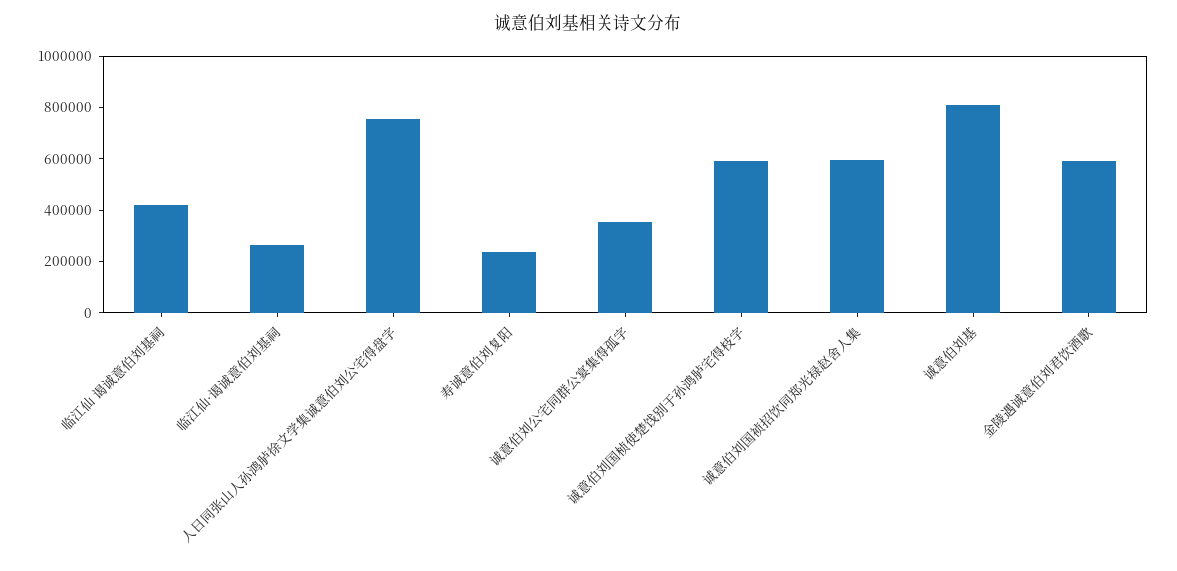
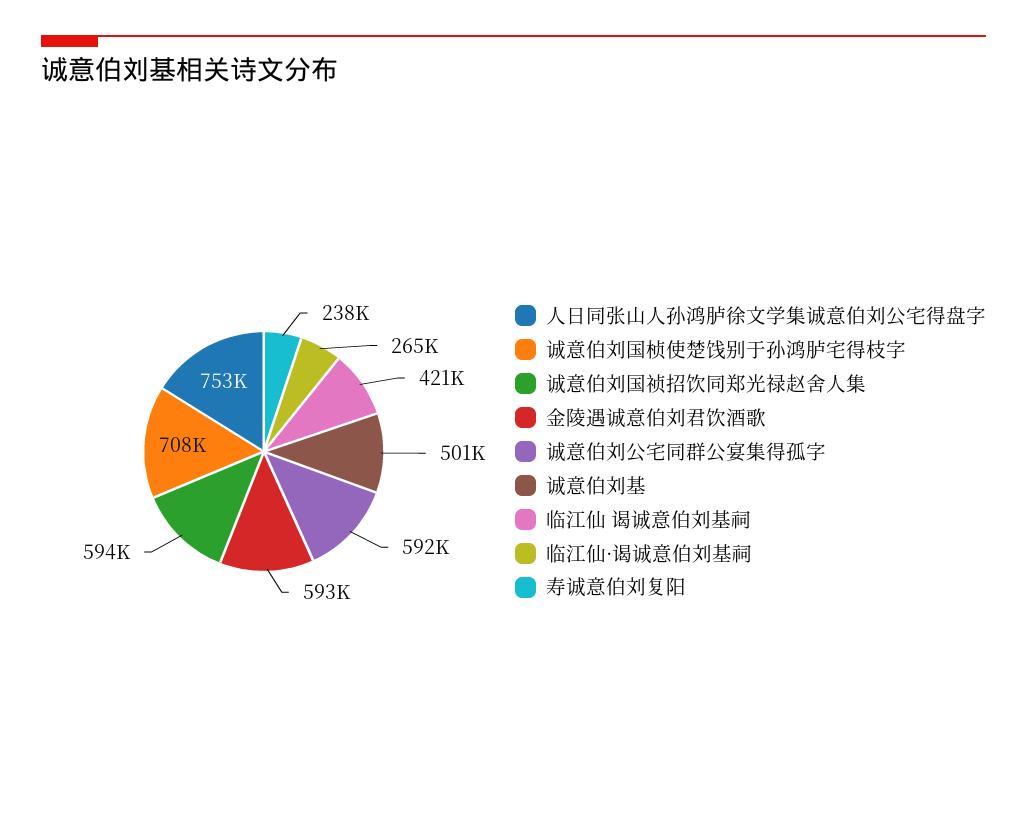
  {
    "临江仙 谒诚意伯刘基祠": 421000,
    "临江仙·谒诚意伯刘基祠": 265000,
    "人日同张山人孙鸿胪徐文学集诚意伯刘公宅得盘字": 753000,
    "寿诚意伯刘复阳": 238000,
-   "诚意伯刘公宅同群公宴集得孤字": 350000,
+   "诚意伯刘公宅同群公宴集得孤字": 592000,
-   "诚意伯刘国桢使楚饯别于孙鸿胪宅得枝字": 600000,
+   "诚意伯刘国桢使楚饯别于孙鸿胪宅得枝字": 708000,
    "诚意伯刘国祯招饮同郑光禄赵舍人集": 594000,
-   "诚意伯刘基": 800000,
+   "诚意伯刘基": 501000,
    "金陵遇诚意伯刘君饮酒歌": 593000
  }

